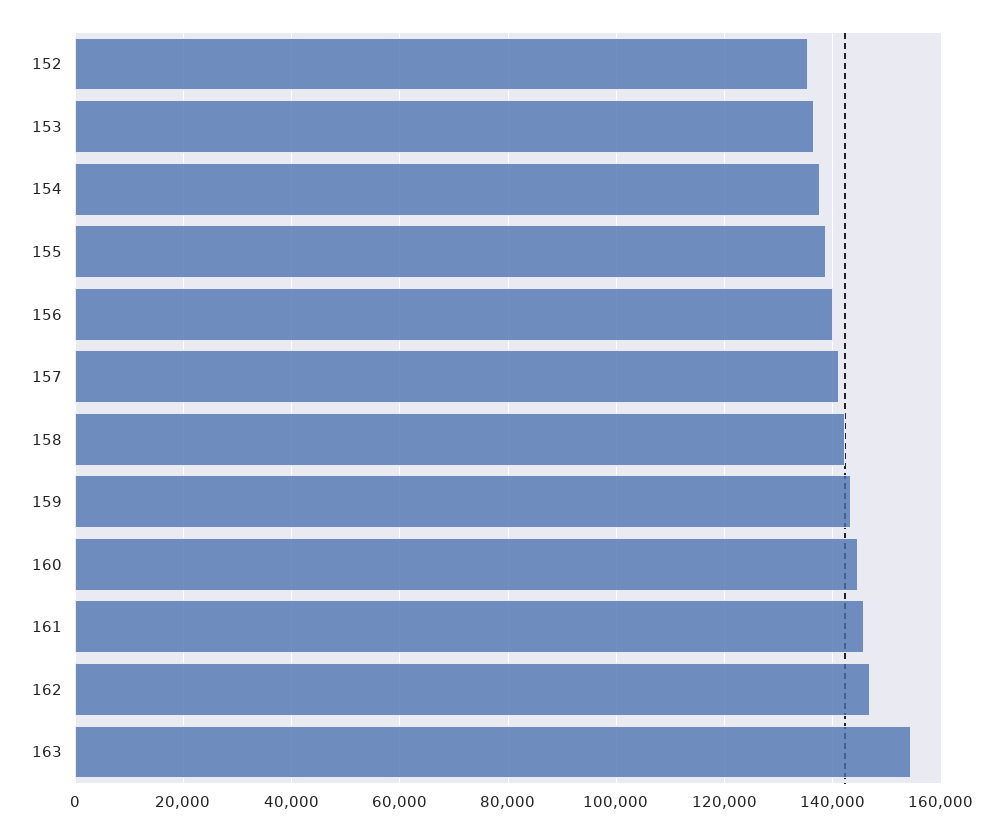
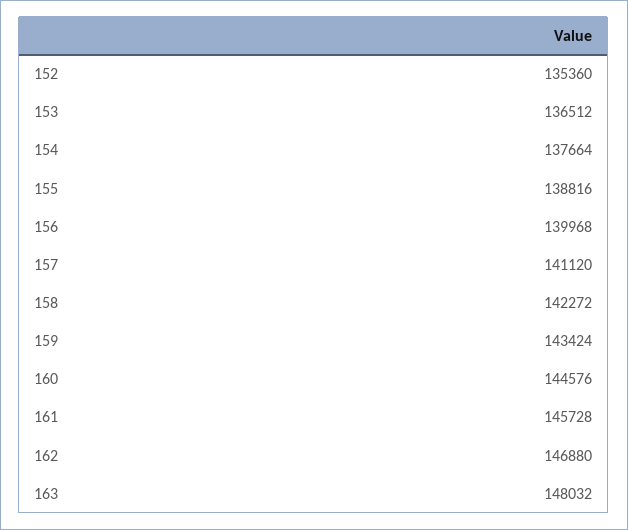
  {
    "152": 135360,
    "153": 136512,
    "154": 137664,
    "155": 138816,
    "156": 139968,
    "157": 141120,
    "158": 142272,
    "159": 143424,
    "160": 144576,
    "161": 145728,
    "162": 146880,
-   "163": 154000
+   "163": 148032
  }

